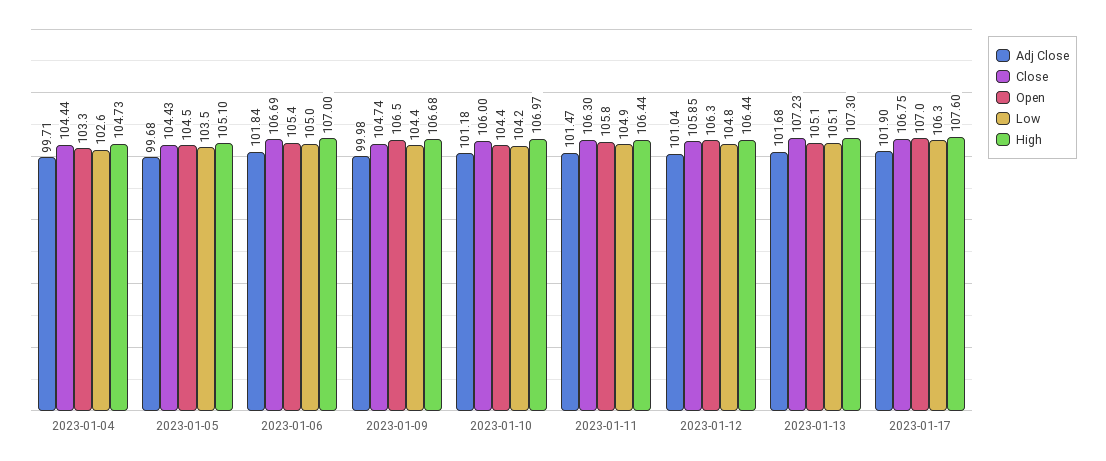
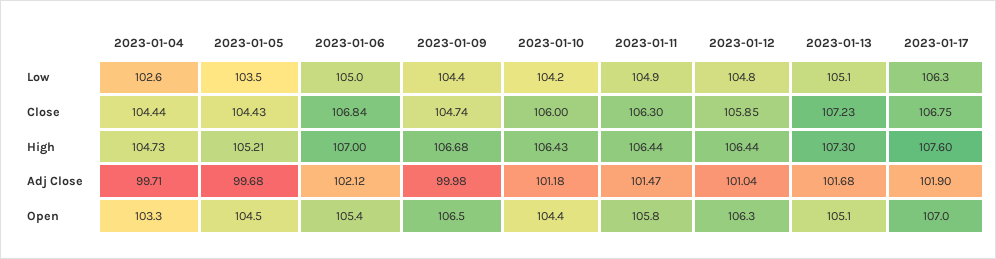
  {
    "Adj Close": {
      "2023-01-04": 99.71,
      "2023-01-05": 99.68,
-     "2023-01-06": 101.84,
+     "2023-01-06": 102.12,
      "2023-01-09": 99.98,
      "2023-01-10": 101.18,
      "2023-01-11": 101.47,
      "2023-01-12": 101.04,
      "2023-01-13": 101.68,
      "2023-01-17": 101.9
    },
    "Close": {
      "2023-01-04": 104.44,
      "2023-01-05": 104.43,
-     "2023-01-06": 106.69,
+     "2023-01-06": 106.84,
      "2023-01-09": 104.74,
      "2023-01-10": 106,
      "2023-01-11": 106.3,
      "2023-01-12": 105.85,
      "2023-01-13": 107.23,
      "2023-01-17": 106.75
    },
    "Open": {
      "2023-01-04": 103.3,
      "2023-01-05": 104.5,
      "2023-01-06": 105.4,
      "2023-01-09": 106.5,
      "2023-01-10": 104.4,
      "2023-01-11": 105.8,
      "2023-01-12": 106.3,
      "2023-01-13": 105.1,
      "2023-01-17": 107
    },
    "Low": {
      "2023-01-04": 102.6,
      "2023-01-05": 103.5,
      "2023-01-06": 105,
      "2023-01-09": 104.4,
      "2023-01-10": 104.2,
      "2023-01-11": 104.9,
      "2023-01-12": 104.8,
      "2023-01-13": 105.1,
      "2023-01-17": 106.3
    },
    "High": {
      "2023-01-04": 104.73,
-     "2023-01-05": 105.1,
+     "2023-01-05": 105.21,
      "2023-01-06": 107,
      "2023-01-09": 106.68,
-     "2023-01-10": 106.97,
+     "2023-01-10": 106.43,
      "2023-01-11": 106.44,
      "2023-01-12": 106.44,
      "2023-01-13": 107.3,
      "2023-01-17": 107.6
    }
  }

